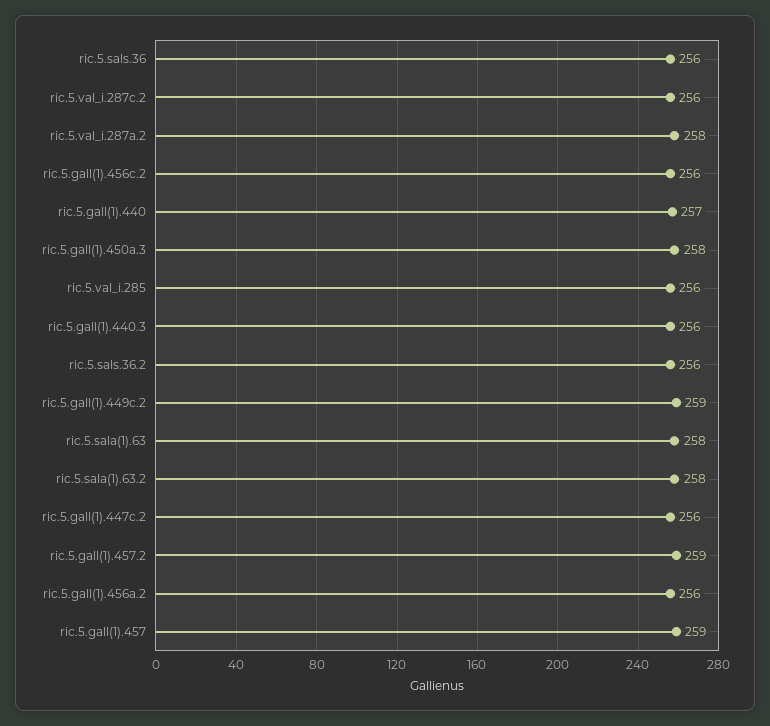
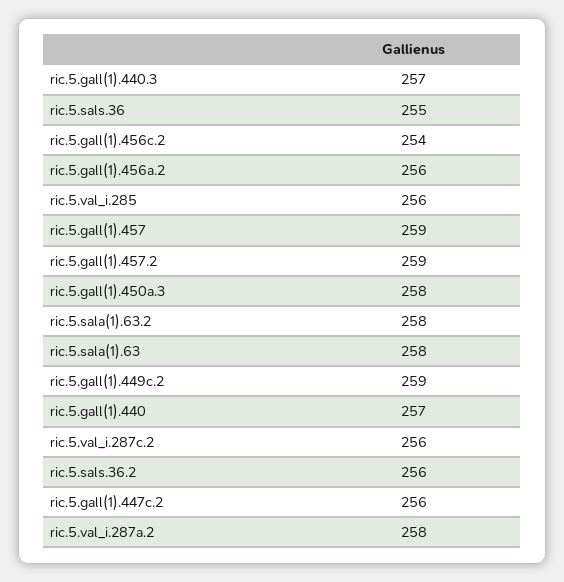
  {
-   "ric.5.sals.36": 256,
+   "ric.5.sals.36": 255,
    "ric.5.val_i.287c.2": 256,
    "ric.5.val_i.287a.2": 258,
-   "ric.5.gall(1).456c.2": 256,
+   "ric.5.gall(1).456c.2": 254,
    "ric.5.gall(1).440": 257,
    "ric.5.gall(1).450a.3": 258,
    "ric.5.val_i.285": 256,
-   "ric.5.gall(1).440.3": 256,
+   "ric.5.gall(1).440.3": 257,
    "ric.5.sals.36.2": 256,
    "ric.5.gall(1).449c.2": 259,
    "ric.5.sala(1).63": 258,
    "ric.5.sala(1).63.2": 258,
    "ric.5.gall(1).447c.2": 256,
    "ric.5.gall(1).457.2": 259,
    "ric.5.gall(1).456a.2": 256,
    "ric.5.gall(1).457": 259
  }

